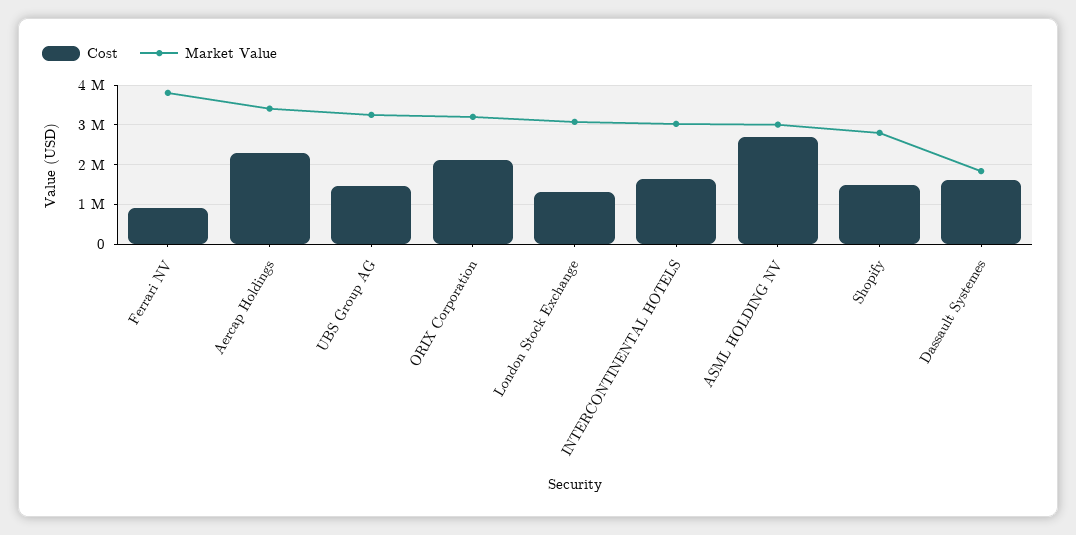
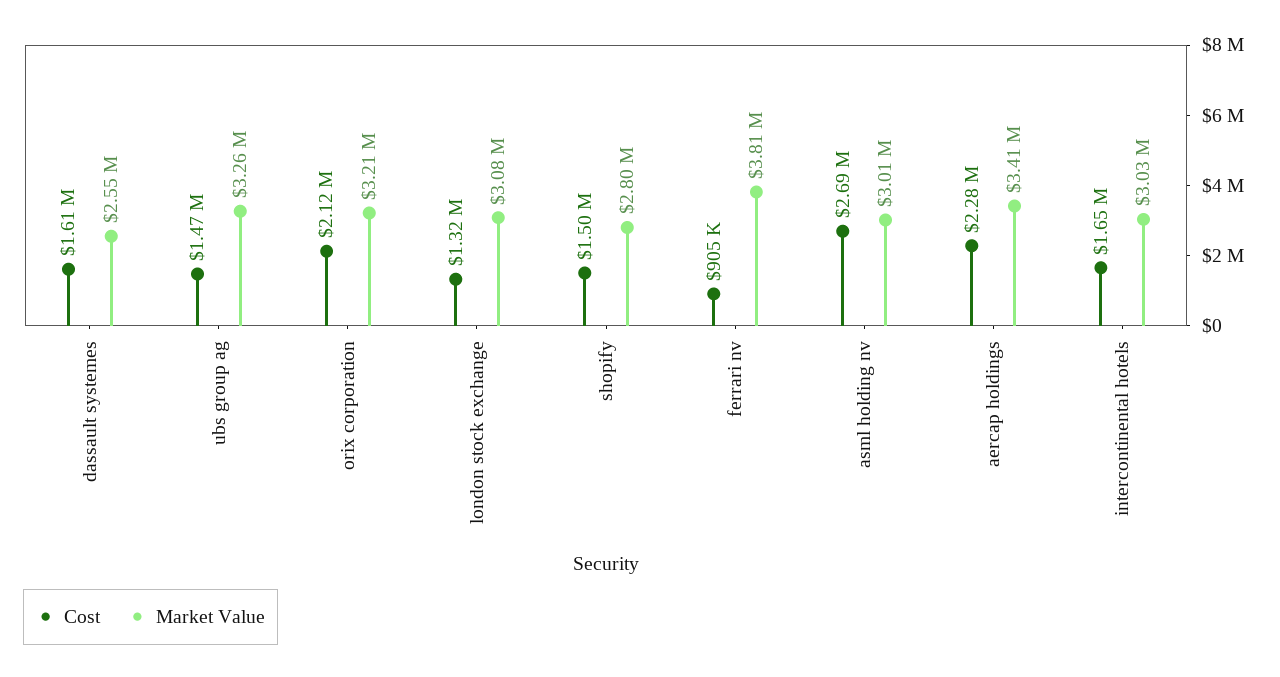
  {
    "Cost": {
      "Ferrari NV": 905000,
      "Aercap Holdings": 2280000,
      "UBS Group AG": 1470000,
      "ORIX Corporation": 2120000,
      "London Stock Exchange": 1320000,
      "INTERCONTINENTAL HOTELS": 1650000,
      "ASML HOLDING NV": 2690000,
      "Shopify": 1500000,
      "Dassault Systemes": 1610000
    },
    "Market Value": {
      "Ferrari NV": 3810000,
      "Aercap Holdings": 3410000,
      "UBS Group AG": 3260000,
      "ORIX Corporation": 3210000,
      "London Stock Exchange": 3080000,
      "INTERCONTINENTAL HOTELS": 3030000,
      "ASML HOLDING NV": 3010000,
      "Shopify": 2800000,
-     "Dassault Systemes": 1800000
+     "Dassault Systemes": 2550000
    }
  }

